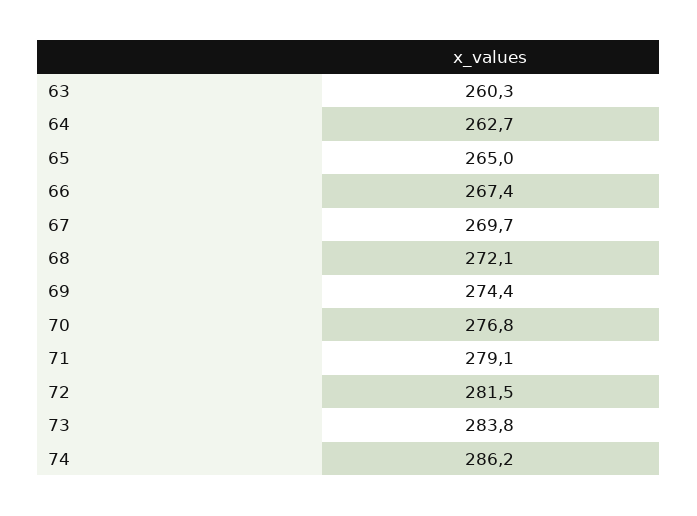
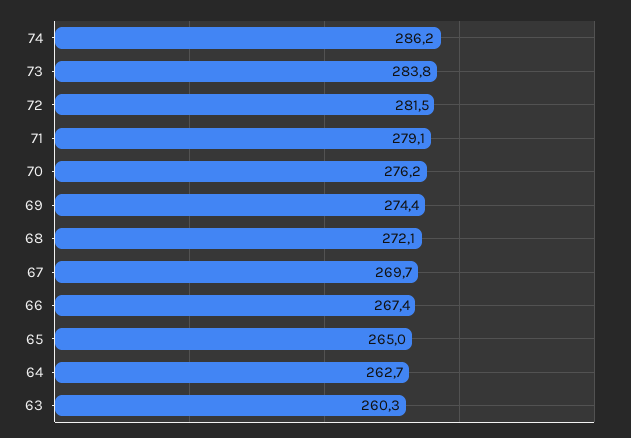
  {
    "63": 260.3,
    "64": 262.7,
    "65": 265,
    "66": 267.4,
    "67": 269.7,
    "68": 272.1,
    "69": 274.4,
-   "70": 276.8,
+   "70": 276.2,
    "71": 279.1,
    "72": 281.5,
    "73": 283.8,
    "74": 286.2
  }

